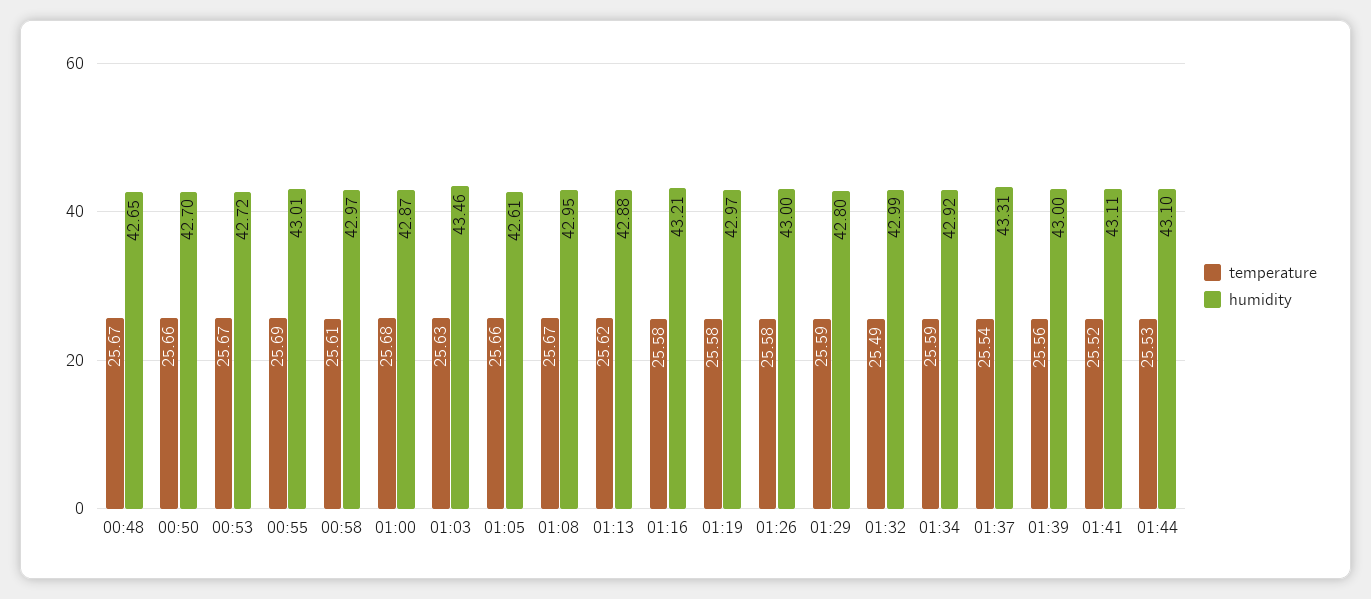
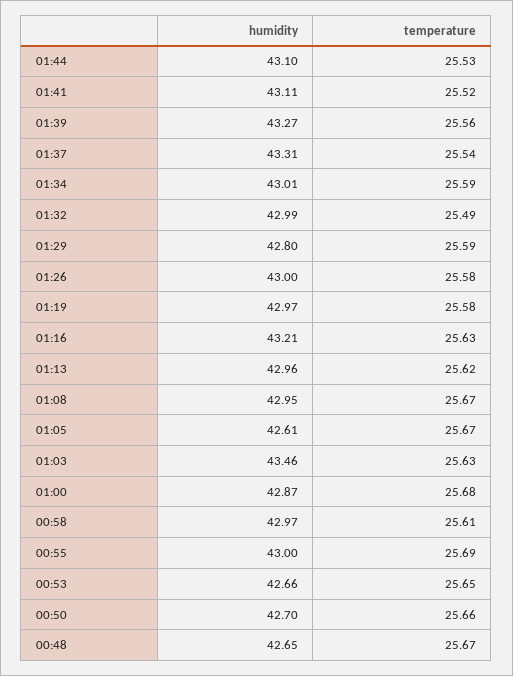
  {
    "temperature": {
      "00:48": 25.67,
      "00:50": 25.66,
-     "00:53": 25.67,
+     "00:53": 25.65,
      "00:55": 25.69,
      "00:58": 25.61,
      "01:00": 25.68,
      "01:03": 25.63,
-     "01:05": 25.66,
+     "01:05": 25.67,
      "01:08": 25.67,
      "01:13": 25.62,
-     "01:16": 25.58,
+     "01:16": 25.63,
      "01:19": 25.58,
      "01:26": 25.58,
      "01:29": 25.59,
      "01:32": 25.49,
      "01:34": 25.59,
      "01:37": 25.54,
      "01:39": 25.56,
      "01:41": 25.52,
      "01:44": 25.53
    },
    "humidity": {
      "00:48": 42.65,
      "00:50": 42.7,
-     "00:53": 42.72,
+     "00:53": 42.66,
-     "00:55": 43.01,
+     "00:55": 43,
      "00:58": 42.97,
      "01:00": 42.87,
      "01:03": 43.46,
      "01:05": 42.61,
      "01:08": 42.95,
-     "01:13": 42.88,
+     "01:13": 42.96,
      "01:16": 43.21,
      "01:19": 42.97,
      "01:26": 43,
      "01:29": 42.8,
      "01:32": 42.99,
-     "01:34": 42.92,
+     "01:34": 43.01,
      "01:37": 43.31,
-     "01:39": 43,
+     "01:39": 43.27,
      "01:41": 43.11,
      "01:44": 43.1
    }
  }

